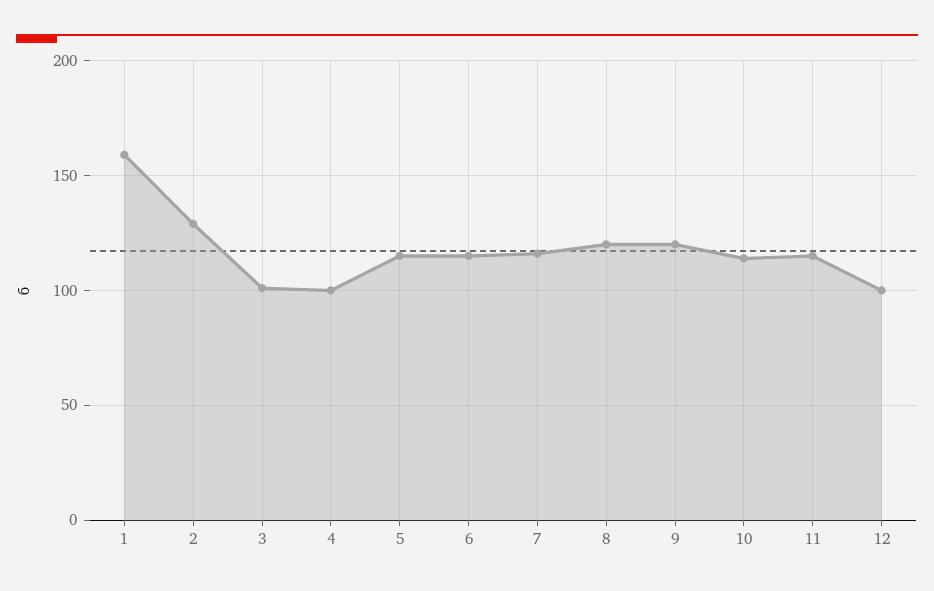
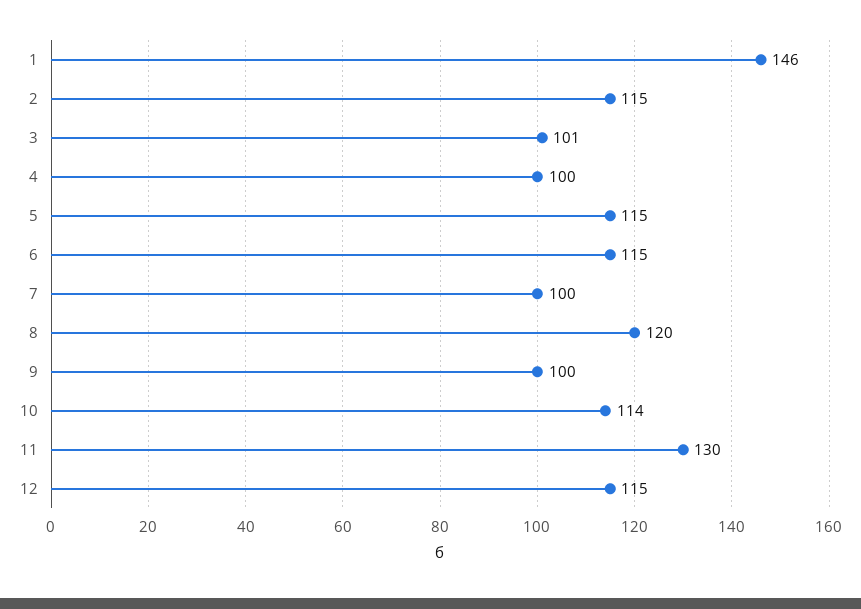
  {
-   "1": 160,
+   "1": 146,
-   "2": 130,
+   "2": 115,
    "3": 101,
    "4": 100,
    "5": 115,
    "6": 115,
-   "7": 115,
+   "7": 100,
    "8": 120,
-   "9": 120,
+   "9": 100,
    "10": 114,
-   "11": 115,
+   "11": 130,
-   "12": 100
+   "12": 115
  }

